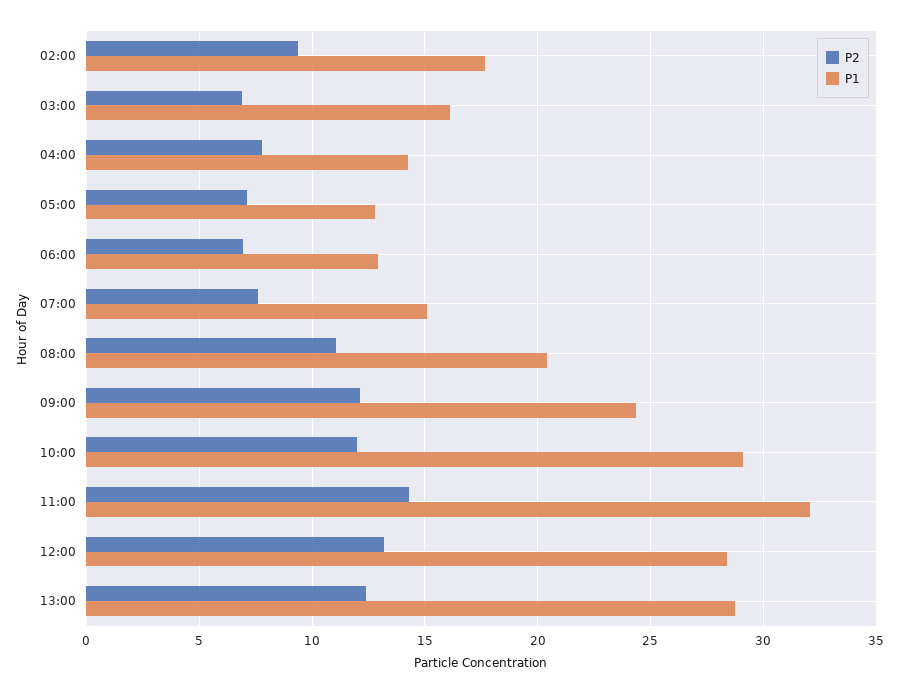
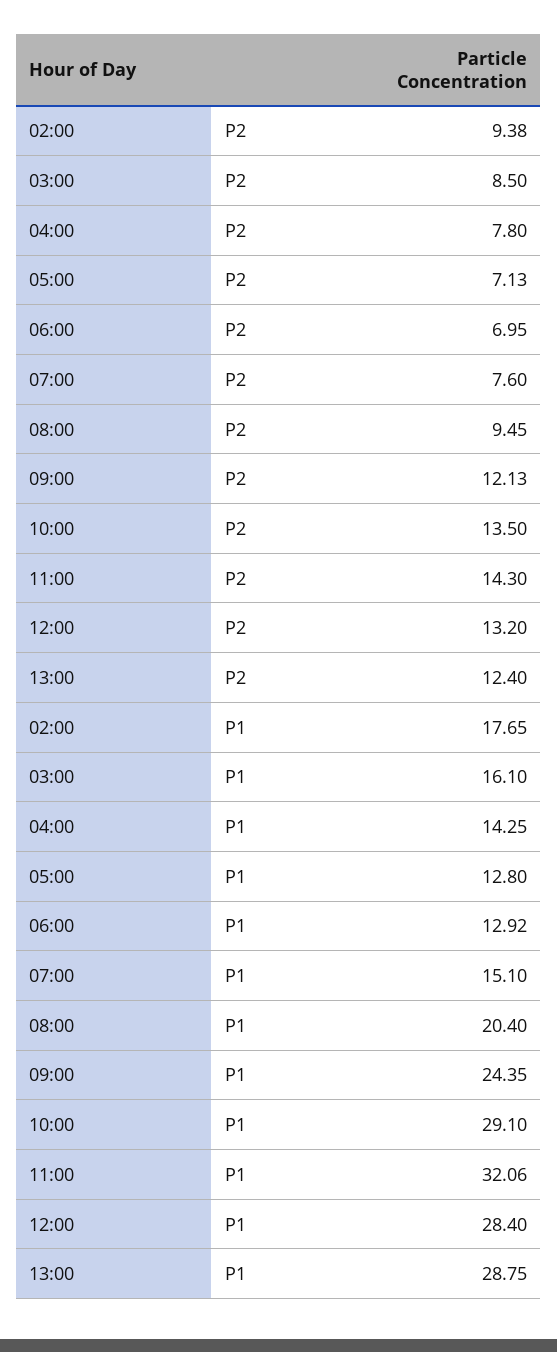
  {
    "P2": {
      "02:00": 9.38,
-     "03:00": 7,
+     "03:00": 8.5,
      "04:00": 7.8,
      "05:00": 7.13,
      "06:00": 6.95,
      "07:00": 7.6,
-     "08:00": 11,
+     "08:00": 9.45,
      "09:00": 12.13,
-     "10:00": 12,
+     "10:00": 13.5,
      "11:00": 14.3,
      "12:00": 13.2,
      "13:00": 12.4
    },
    "P1": {
      "02:00": 17.65,
      "03:00": 16.1,
      "04:00": 14.25,
      "05:00": 12.8,
      "06:00": 12.92,
      "07:00": 15.1,
      "08:00": 20.4,
      "09:00": 24.35,
      "10:00": 29.1,
      "11:00": 32.06,
      "12:00": 28.4,
      "13:00": 28.75
    }
  }

